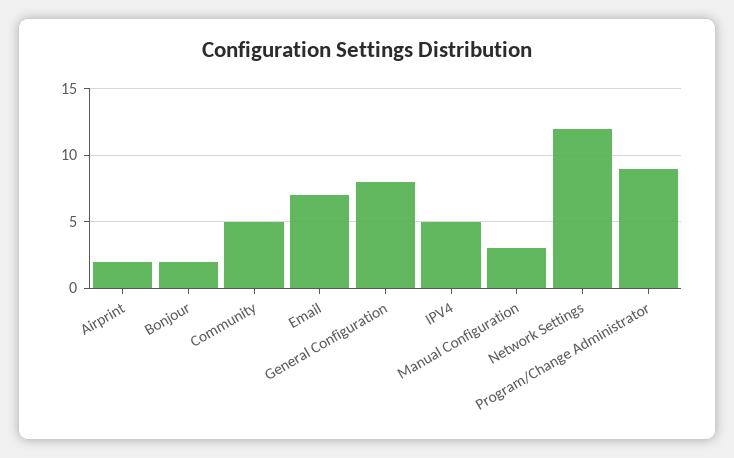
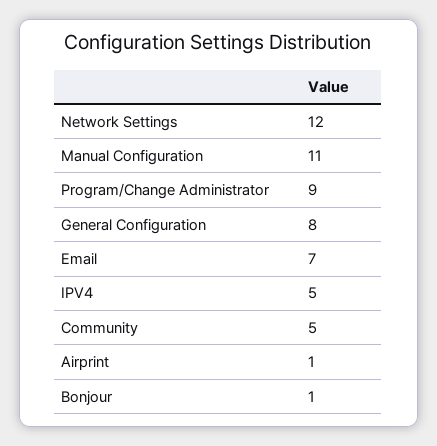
  {
-   "Airprint": 2,
+   "Airprint": 1,
-   "Bonjour": 2,
+   "Bonjour": 1,
    "Community": 5,
    "Email": 7,
    "General Configuration": 8,
    "IPV4": 5,
-   "Manual Configuration": 3,
+   "Manual Configuration": 11,
    "Network Settings": 12,
    "Program/Change Administrator": 9
  }

